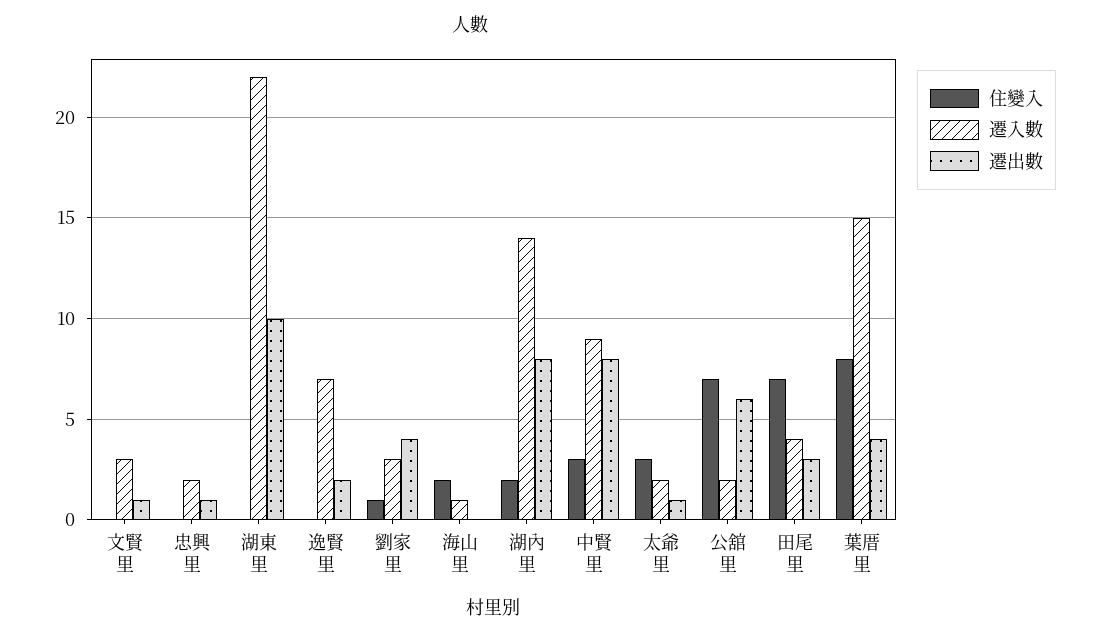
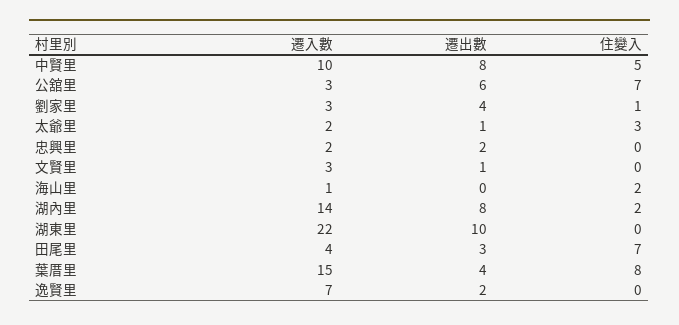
  {
    "住變入": {
      "文賢里": 0,
      "忠興里": 0,
      "湖東里": 0,
      "逸賢里": 0,
      "劉家里": 1,
      "海山里": 2,
      "湖內里": 2,
-     "中賢里": 3,
+     "中賢里": 5,
      "太爺里": 3,
      "公舘里": 7,
      "田尾里": 7,
      "葉厝里": 8
    },
    "遷入數": {
      "文賢里": 3,
      "忠興里": 2,
      "湖東里": 22,
      "逸賢里": 7,
      "劉家里": 3,
      "海山里": 1,
      "湖內里": 14,
-     "中賢里": 9,
+     "中賢里": 10,
      "太爺里": 2,
-     "公舘里": 2,
+     "公舘里": 3,
      "田尾里": 4,
      "葉厝里": 15
    },
    "遷出數": {
      "文賢里": 1,
-     "忠興里": 1,
+     "忠興里": 2,
      "湖東里": 10,
      "逸賢里": 2,
      "劉家里": 4,
      "海山里": 0,
      "湖內里": 8,
      "中賢里": 8,
      "太爺里": 1,
      "公舘里": 6,
      "田尾里": 3,
      "葉厝里": 4
    }
  }

